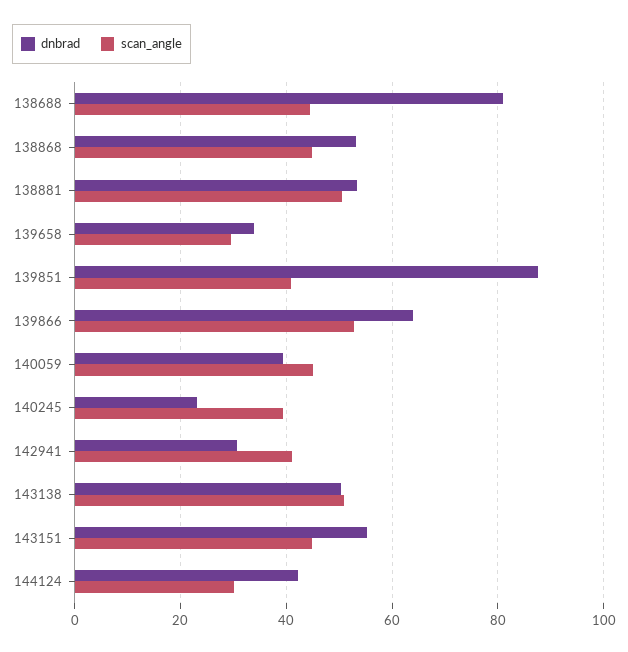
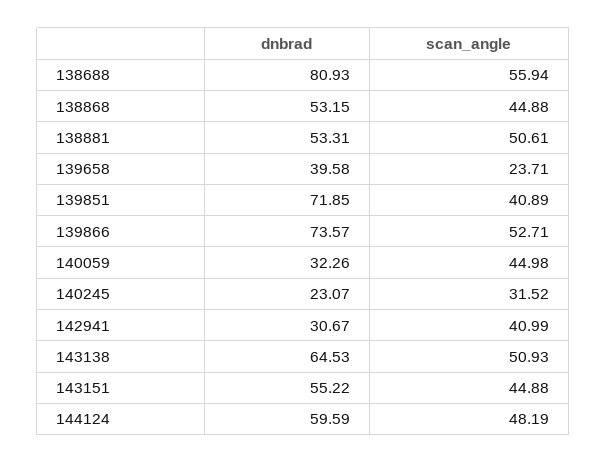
  {
    "dnbrad": {
      "138688": 80.93,
      "138868": 53.15,
      "138881": 53.31,
-     "139658": 34,
+     "139658": 39.58,
-     "139851": 88,
+     "139851": 71.85,
-     "139866": 64,
+     "139866": 73.57,
-     "140059": 40,
+     "140059": 32.26,
      "140245": 23.07,
      "142941": 30.67,
-     "143138": 50,
+     "143138": 64.53,
      "143151": 55.22,
-     "144124": 42
+     "144124": 59.59
    },
    "scan_angle": {
-     "138688": 44,
+     "138688": 55.94,
      "138868": 44.88,
      "138881": 50.61,
-     "139658": 30,
+     "139658": 23.71,
      "139851": 40.89,
      "139866": 52.71,
      "140059": 44.98,
-     "140245": 40,
+     "140245": 31.52,
      "142941": 40.99,
      "143138": 50.93,
      "143151": 44.88,
-     "144124": 30
+     "144124": 48.19
    }
  }

